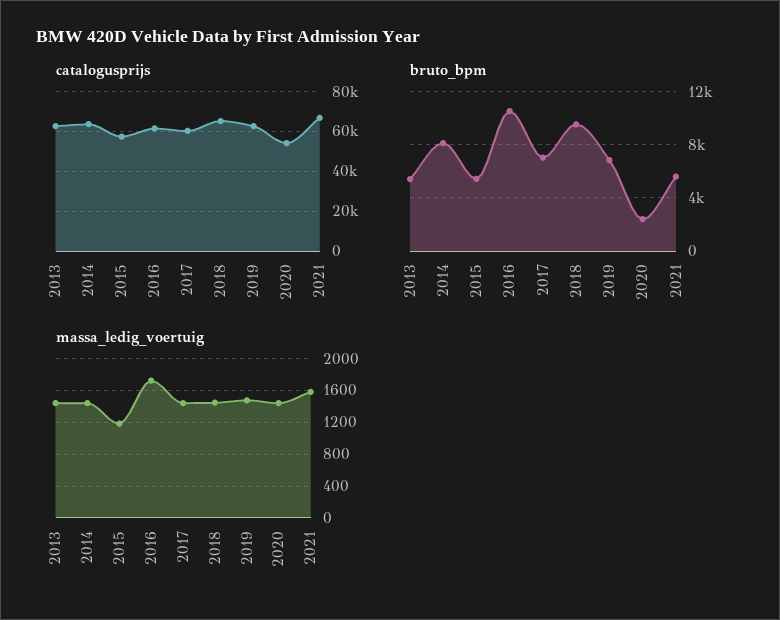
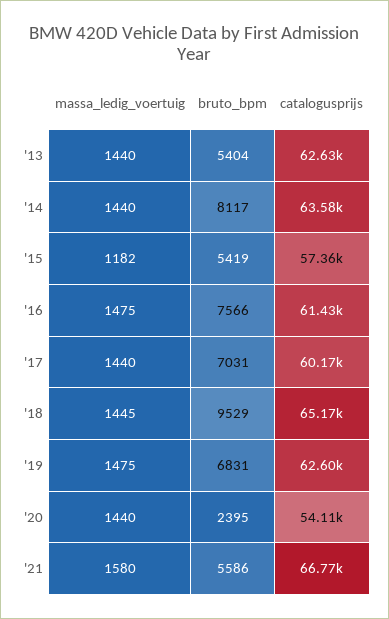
  {
    "catalogusprijs": {
      "2013": 62630,
      "2014": 63580,
      "2015": 57360,
      "2016": 61430,
      "2017": 60170,
      "2018": 65170,
      "2019": 62600,
      "2020": 54110,
      "2021": 66770
    },
    "bruto_bpm": {
      "2013": 5404,
      "2014": 8117,
      "2015": 5419,
-     "2016": 10500,
+     "2016": 7566,
      "2017": 7031,
      "2018": 9529,
      "2019": 6831,
      "2020": 2395,
      "2021": 5586
    },
    "massa_ledig_voertuig": {
      "2013": 1440,
      "2014": 1440,
      "2015": 1182,
-     "2016": 1700,
+     "2016": 1475,
      "2017": 1440,
      "2018": 1445,
      "2019": 1475,
      "2020": 1440,
      "2021": 1580
    }
  }

